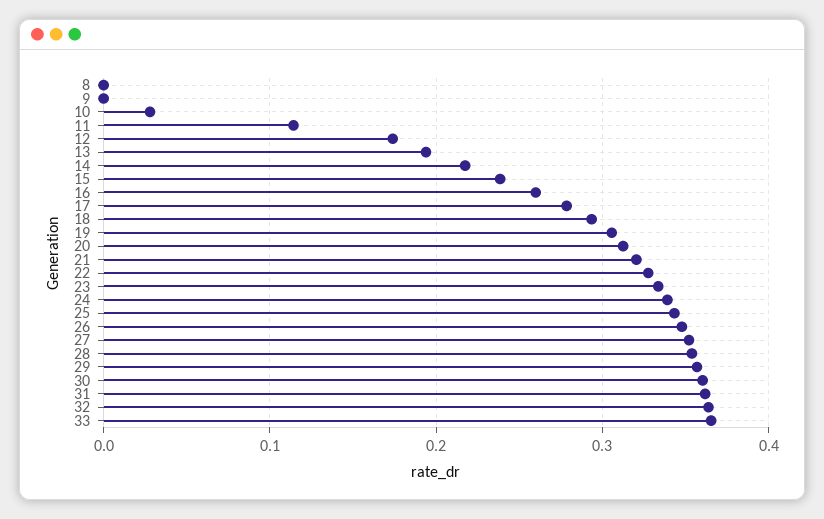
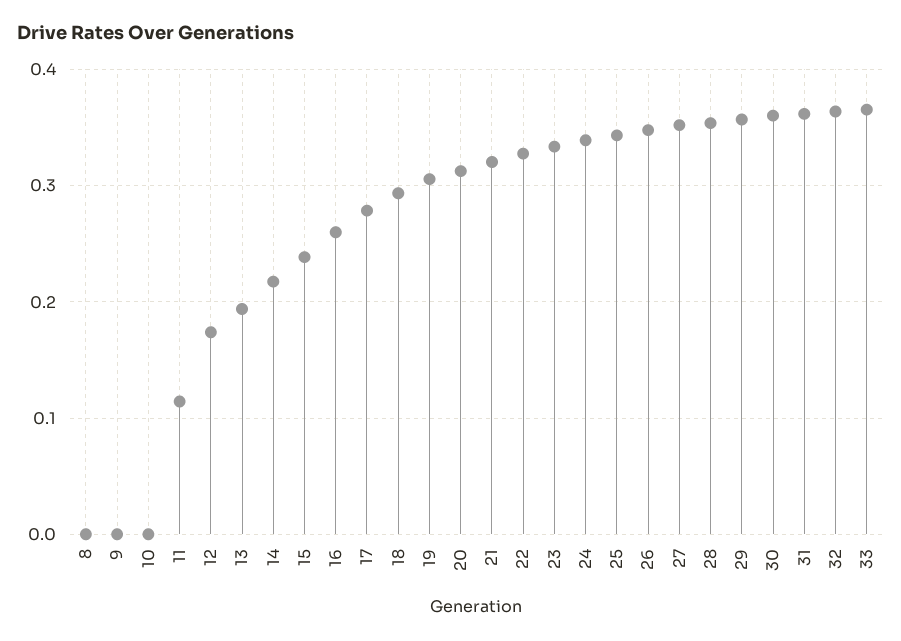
  {
    "8": 0,
    "9": 0,
-   "10": 0.03,
+   "10": 0,
    "11": 0.11,
    "12": 0.17,
    "13": 0.19,
    "14": 0.22,
    "15": 0.24,
    "16": 0.26,
    "17": 0.28,
    "18": 0.29,
    "19": 0.31,
    "20": 0.31,
    "21": 0.32,
    "22": 0.33,
    "23": 0.33,
    "24": 0.34,
    "25": 0.34,
    "26": 0.35,
    "27": 0.35,
    "28": 0.35,
    "29": 0.36,
    "30": 0.36,
    "31": 0.36,
    "32": 0.36,
    "33": 0.37
  }

